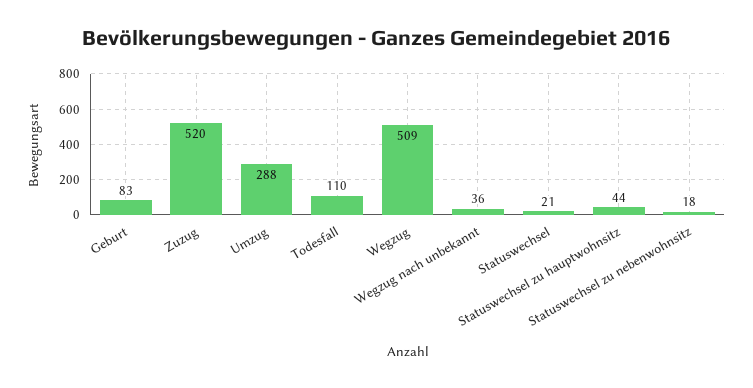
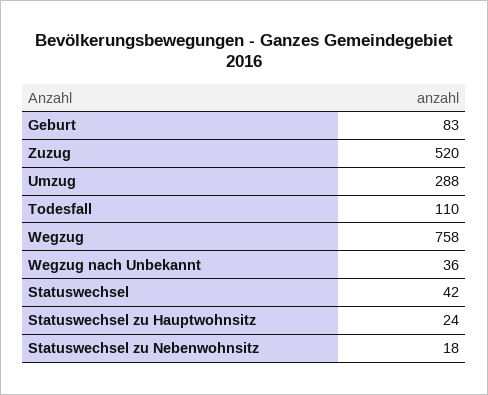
  {
    "Geburt": 83,
    "Zuzug": 520,
    "Umzug": 288,
    "Todesfall": 110,
-   "Wegzug": 509,
+   "Wegzug": 758,
    "Wegzug nach unbekannt": 36,
-   "Statuswechsel": 21,
+   "Statuswechsel": 42,
-   "Statuswechsel zu hauptwohnsitz": 44,
+   "Statuswechsel zu hauptwohnsitz": 24,
    "Statuswechsel zu nebenwohnsitz": 18
  }

